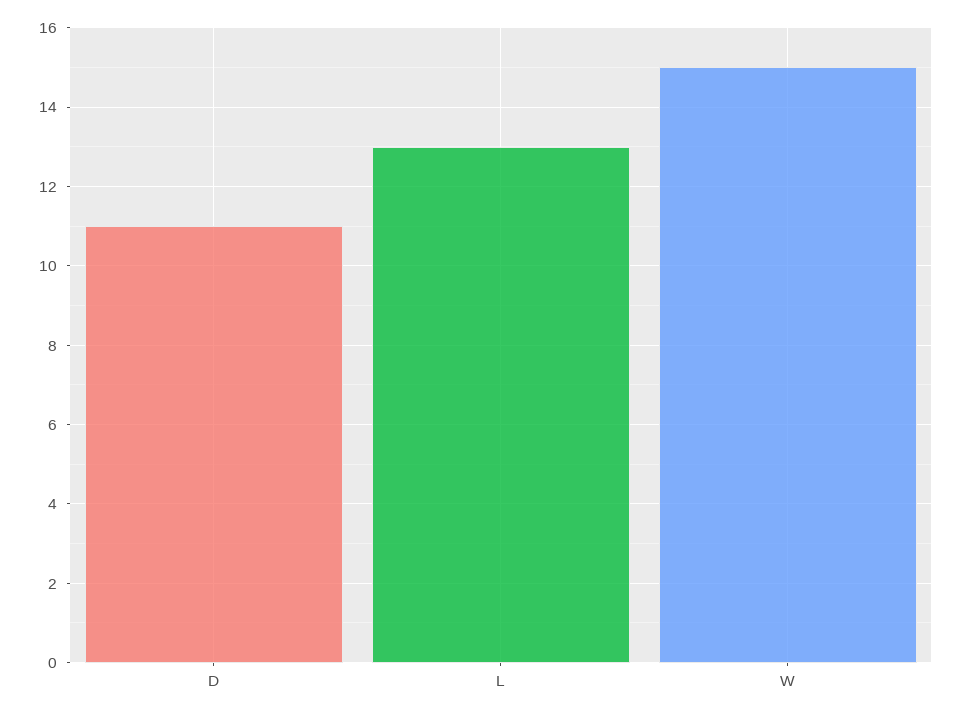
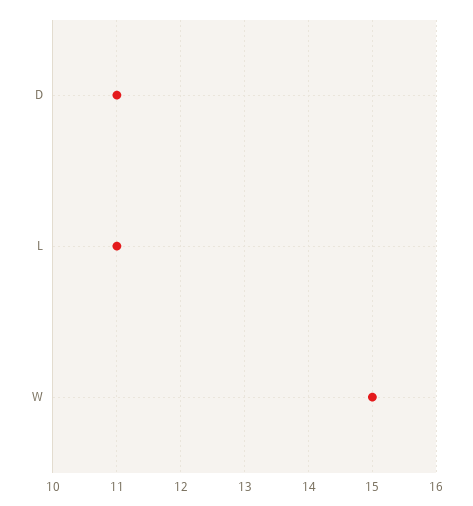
  {
    "D": 11,
-   "L": 13,
+   "L": 11,
    "W": 15
  }

